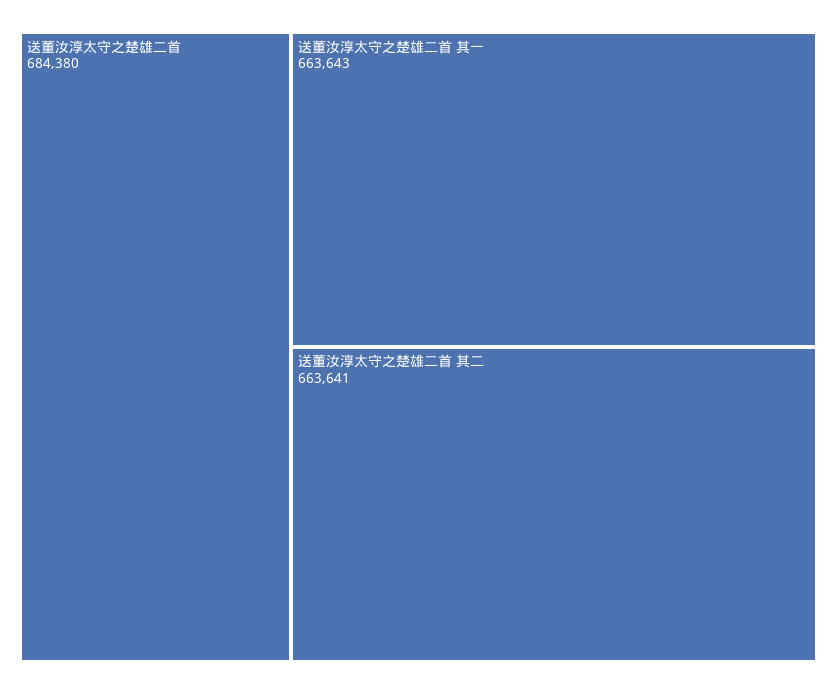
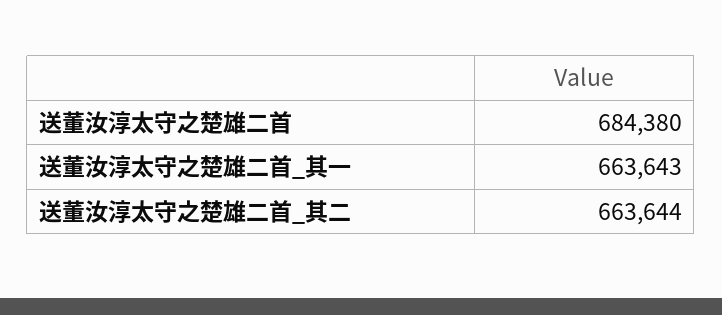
  {
    "送董汝淳太守之楚雄二首": 684380,
    "送董汝淳太守之楚雄二首 其一": 663643,
-   "送董汝淳太守之楚雄二首 其二": 663641
+   "送董汝淳太守之楚雄二首 其二": 663644
  }

